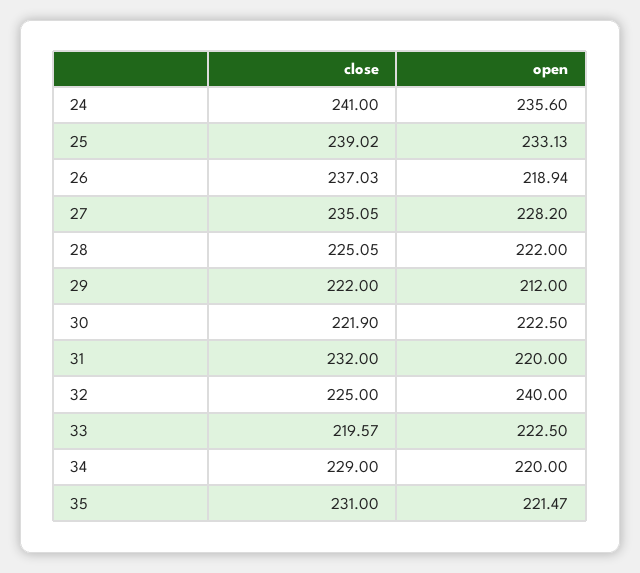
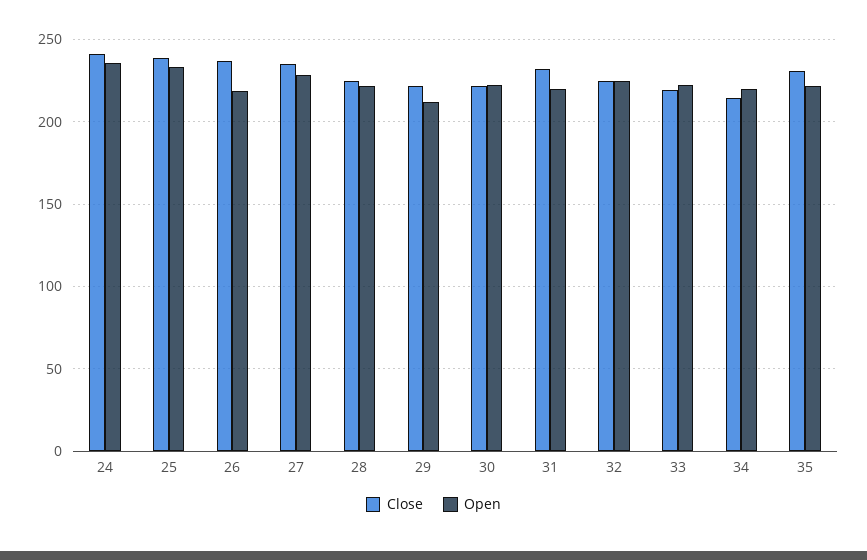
  {
    "close": {
      "24": 241,
      "25": 239.02,
      "26": 237.03,
      "27": 235.05,
      "28": 225.05,
      "29": 222,
      "30": 221.9,
      "31": 232,
      "32": 225,
      "33": 219.57,
-     "34": 229,
+     "34": 215,
      "35": 231
    },
    "open": {
      "24": 235.6,
      "25": 233.13,
      "26": 218.94,
      "27": 228.2,
      "28": 222,
      "29": 212,
      "30": 222.5,
      "31": 220,
-     "32": 240,
+     "32": 225,
      "33": 222.5,
      "34": 220,
      "35": 221.47
    }
  }

